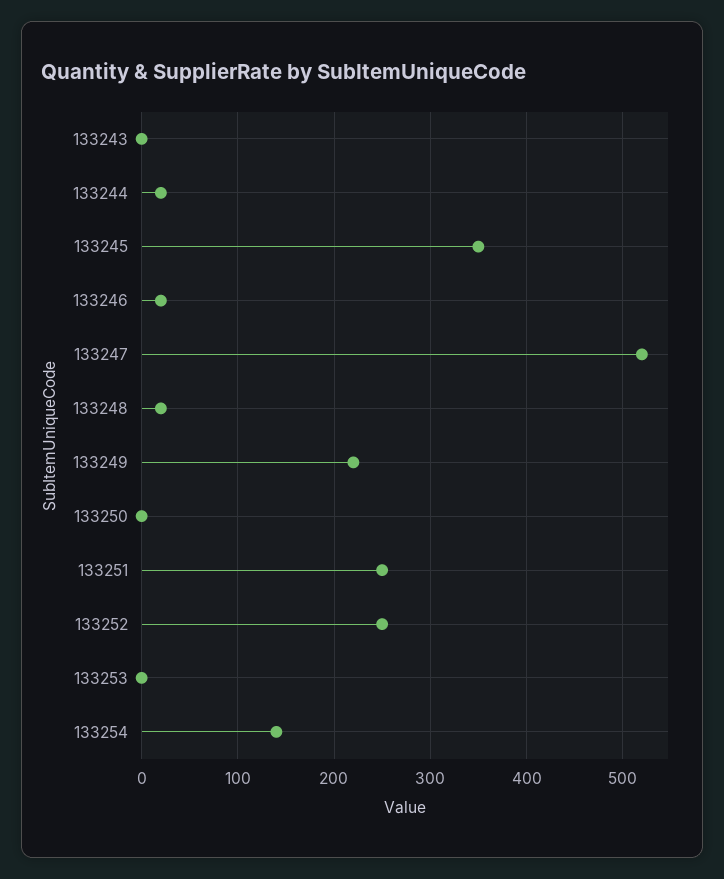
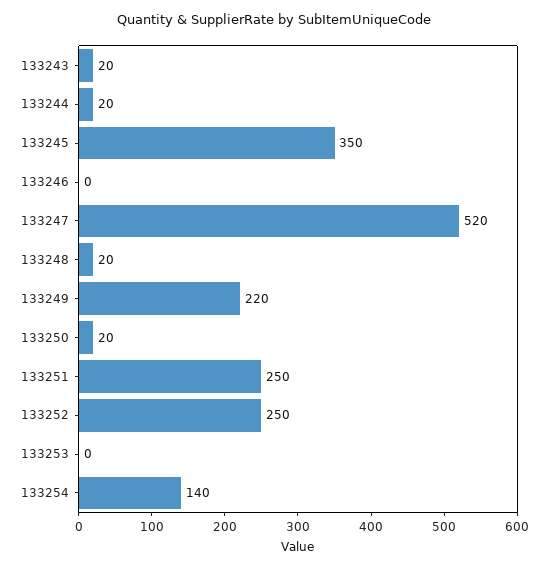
  {
-   "133243": 0,
+   "133243": 20,
    "133244": 20,
    "133245": 350,
-   "133246": 20,
+   "133246": 0,
    "133247": 520,
    "133248": 20,
    "133249": 220,
-   "133250": 0,
+   "133250": 20,
    "133251": 250,
    "133252": 250,
    "133253": 0,
    "133254": 140
  }

